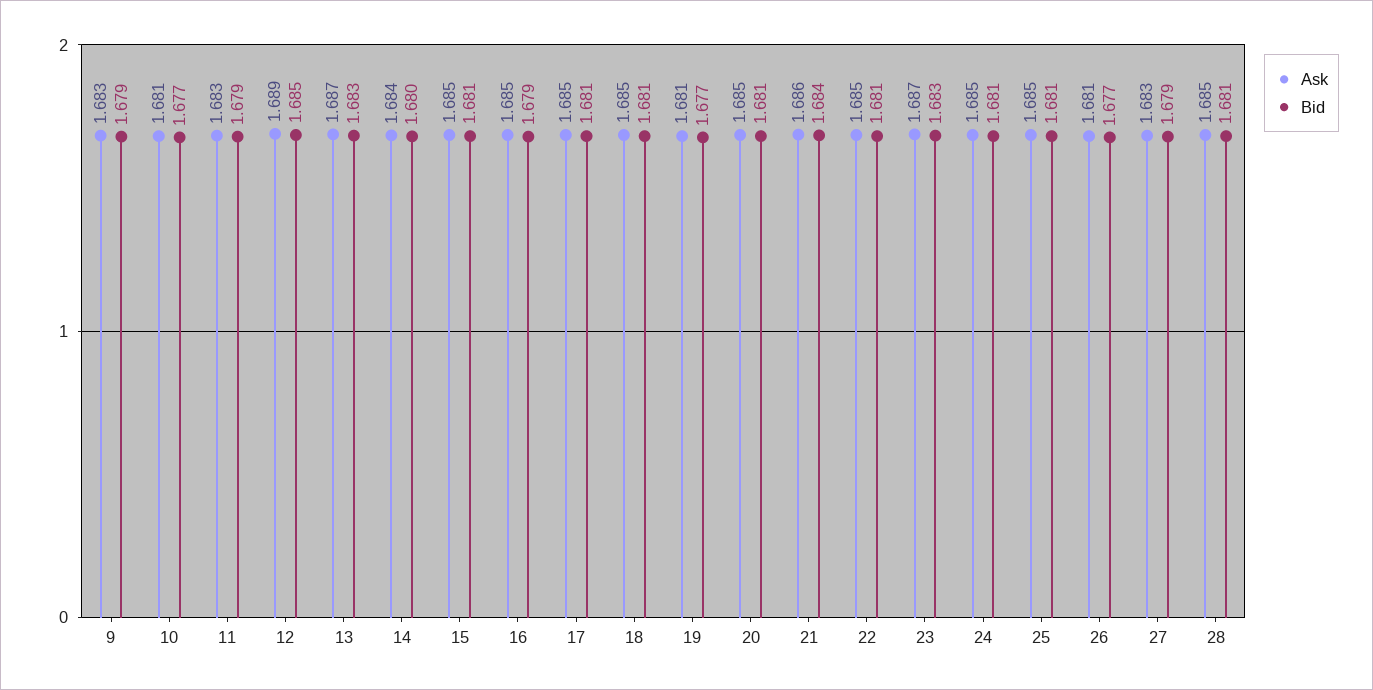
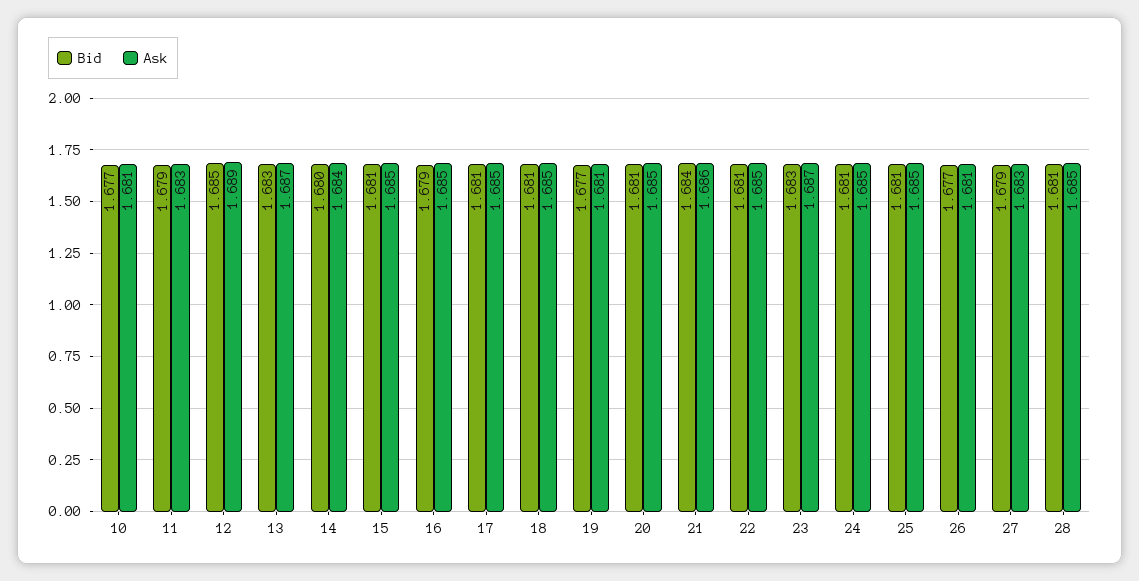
  {
    "Ask": {
-     "9": 1.683,
      "10": 1.681,
      "11": 1.683,
      "12": 1.689,
      "13": 1.687,
      "14": 1.684,
      "15": 1.685,
      "16": 1.685,
      "17": 1.685,
      "18": 1.685,
      "19": 1.681,
      "20": 1.685,
      "21": 1.686,
      "22": 1.685,
      "23": 1.687,
      "24": 1.685,
      "25": 1.685,
      "26": 1.681,
      "27": 1.683,
      "28": 1.685
    },
    "Bid": {
-     "9": 1.679,
      "10": 1.677,
      "11": 1.679,
      "12": 1.685,
      "13": 1.683,
      "14": 1.68,
      "15": 1.681,
      "16": 1.679,
      "17": 1.681,
      "18": 1.681,
      "19": 1.677,
      "20": 1.681,
      "21": 1.684,
      "22": 1.681,
      "23": 1.683,
      "24": 1.681,
      "25": 1.681,
      "26": 1.677,
      "27": 1.679,
      "28": 1.681
    }
  }

